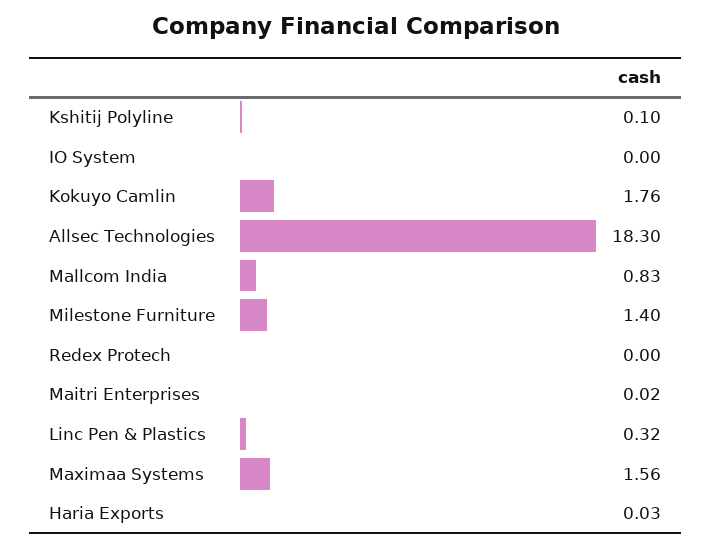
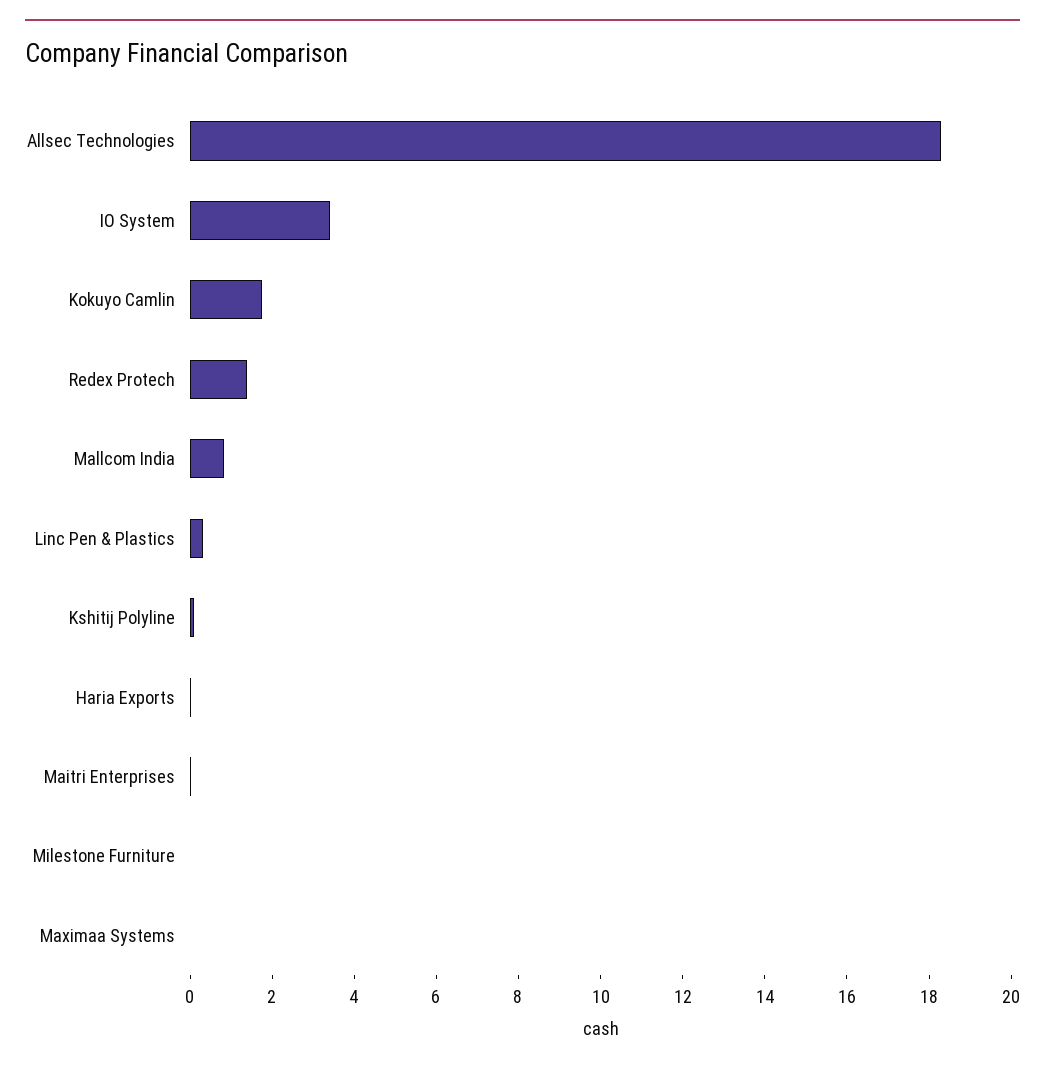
  {
    "Kshitij Polyline": 0.1,
-   "IO System": 0,
+   "IO System": 3.5,
    "Kokuyo Camlin": 1.76,
    "Allsec Technologies": 18.3,
    "Mallcom India": 0.83,
-   "Milestone Furniture": 1.4,
+   "Milestone Furniture": 0,
-   "Redex Protech": 0,
+   "Redex Protech": 1.5,
    "Maitri Enterprises": 0.02,
    "Linc Pen & Plastics": 0.32,
-   "Maximaa Systems": 1.56,
+   "Maximaa Systems": 0,
    "Haria Exports": 0.03
  }

